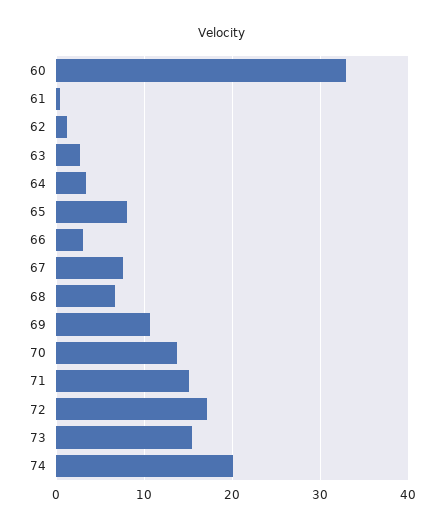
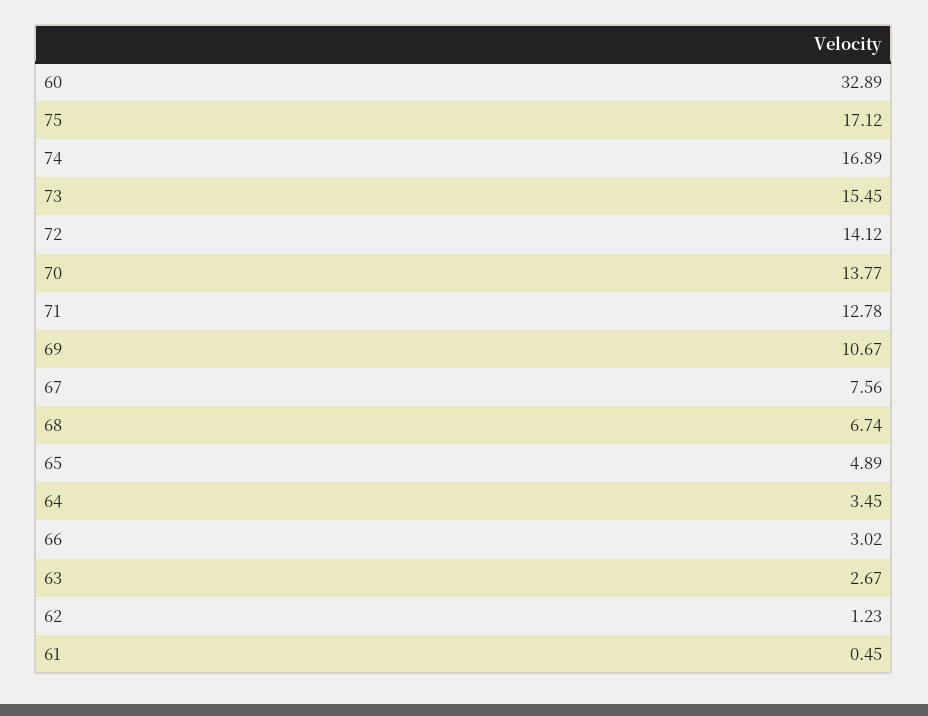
  {
    "60": 32.89,
    "61": 0.45,
    "62": 1.23,
    "63": 2.67,
    "64": 3.45,
-   "65": 8,
+   "65": 4.89,
    "66": 3.02,
    "67": 7.56,
    "68": 6.74,
    "69": 10.67,
    "70": 13.77,
-   "71": 15,
+   "71": 12.78,
-   "72": 17,
+   "72": 14.12,
    "73": 15.45,
-   "74": 20
+   "74": 16.89,
+   "75": 17.12
  }

